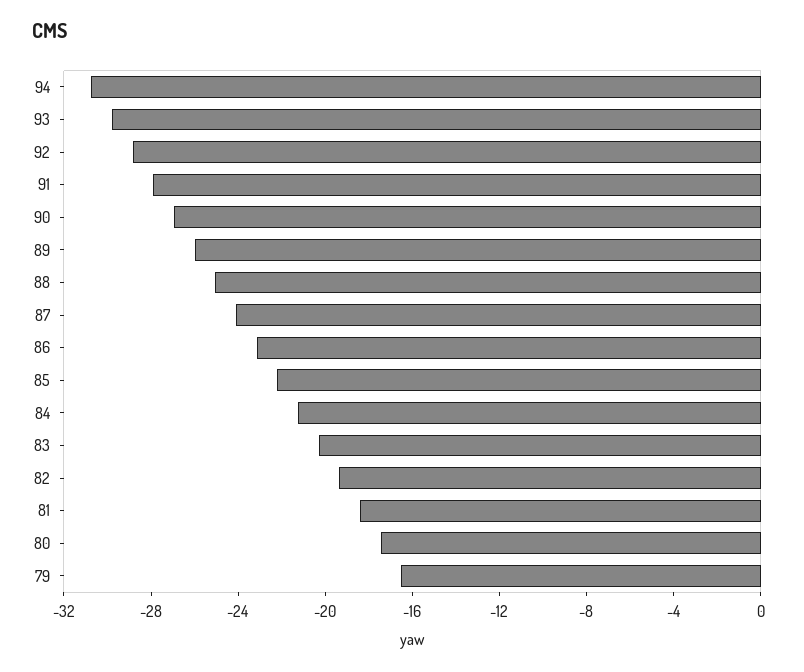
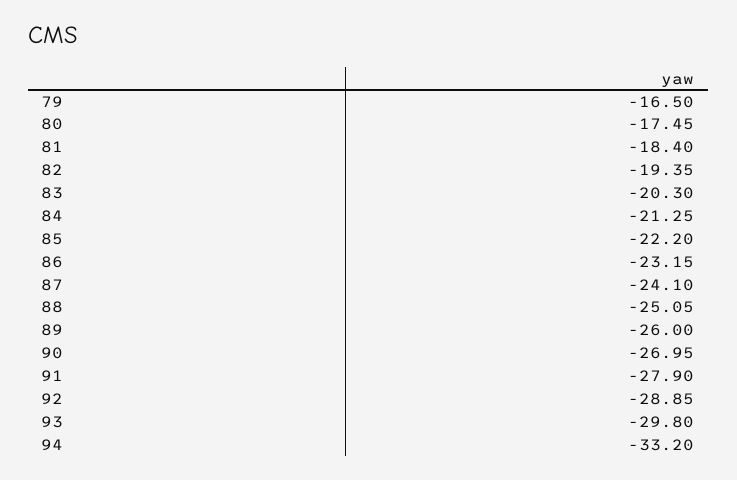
  {
-   "94": -31,
+   "94": -33.2,
    "93": -29.8,
    "92": -28.85,
    "91": -27.9,
    "90": -26.95,
    "89": -26,
    "88": -25.05,
    "87": -24.1,
    "86": -23.15,
    "85": -22.2,
    "84": -21.25,
    "83": -20.3,
    "82": -19.35,
    "81": -18.4,
    "80": -17.45,
    "79": -16.5
  }

